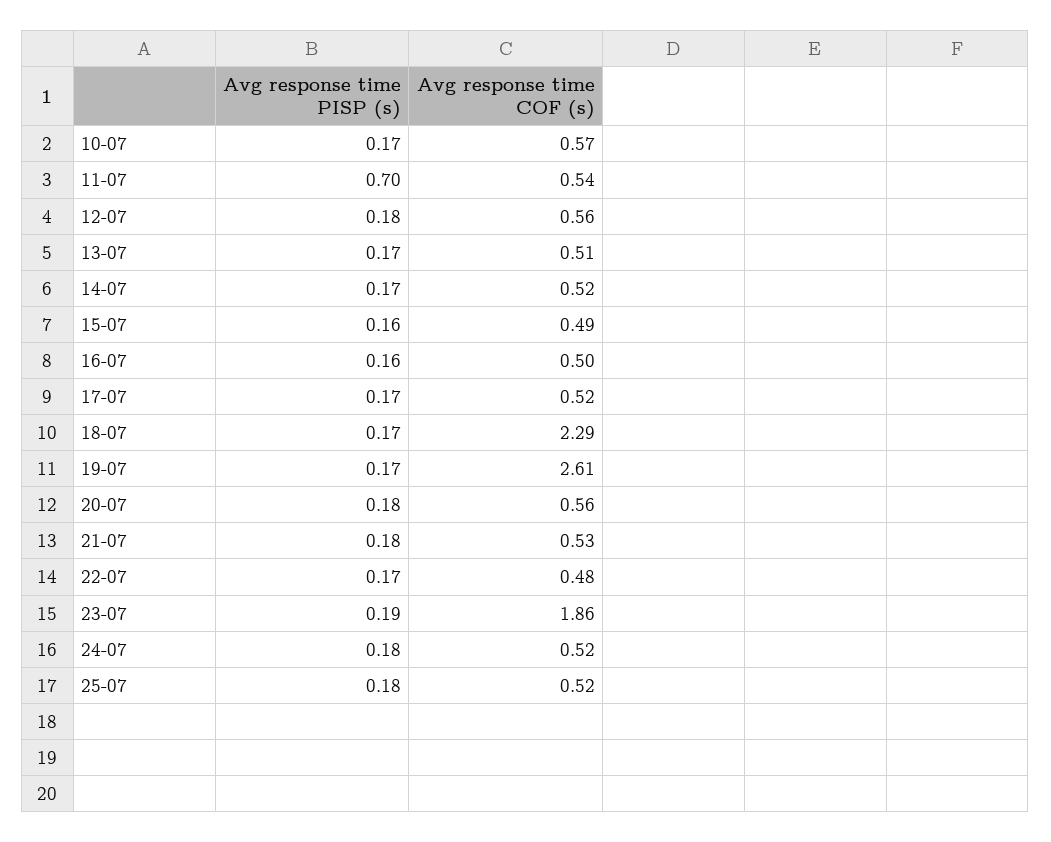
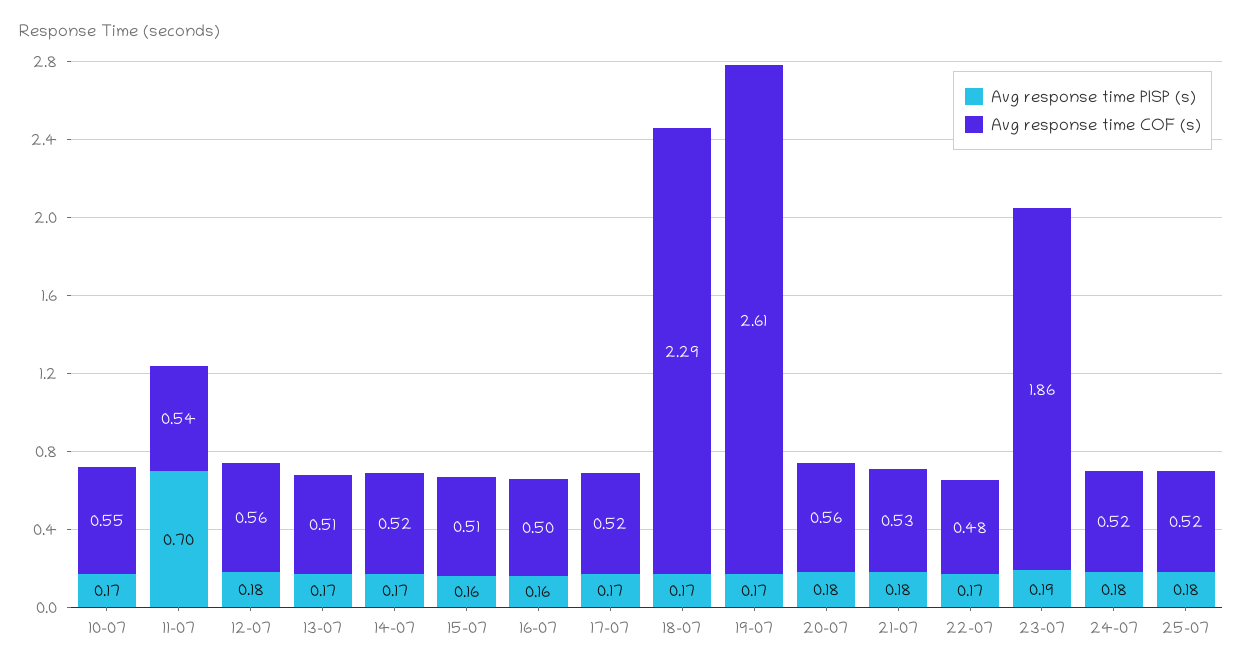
  {
    "Avg response time PISP (s)": {
      "10-07": 0.17,
      "11-07": 0.7,
      "12-07": 0.18,
      "13-07": 0.17,
      "14-07": 0.17,
      "15-07": 0.16,
      "16-07": 0.16,
      "17-07": 0.17,
      "18-07": 0.17,
      "19-07": 0.17,
      "20-07": 0.18,
      "21-07": 0.18,
      "22-07": 0.17,
      "23-07": 0.19,
      "24-07": 0.18,
      "25-07": 0.18
    },
    "Avg response time COF (s)": {
-     "10-07": 0.57,
+     "10-07": 0.55,
      "11-07": 0.54,
      "12-07": 0.56,
      "13-07": 0.51,
      "14-07": 0.52,
-     "15-07": 0.49,
+     "15-07": 0.51,
      "16-07": 0.5,
      "17-07": 0.52,
      "18-07": 2.29,
      "19-07": 2.61,
      "20-07": 0.56,
      "21-07": 0.53,
      "22-07": 0.48,
      "23-07": 1.86,
      "24-07": 0.52,
      "25-07": 0.52
    }
  }

